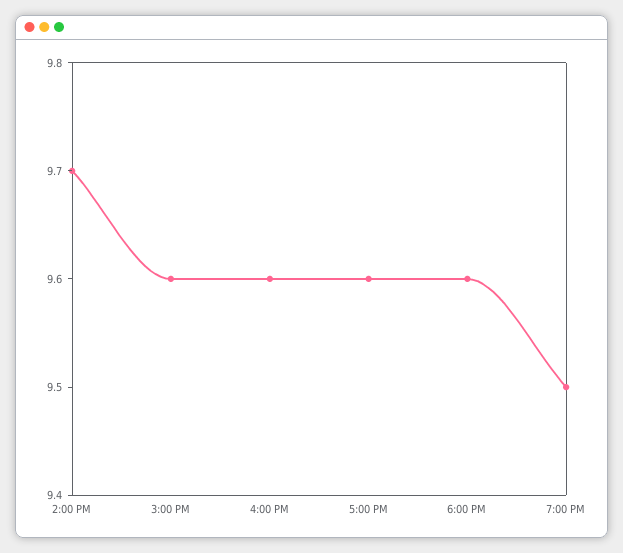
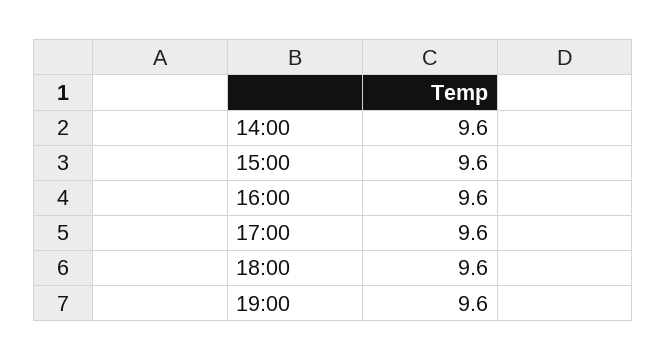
  {
-   "2:00 PM": 9.7,
+   "2:00 PM": 9.6,
    "3:00 PM": 9.6,
    "4:00 PM": 9.6,
    "5:00 PM": 9.6,
    "6:00 PM": 9.6,
-   "7:00 PM": 9.5
+   "7:00 PM": 9.6
  }

